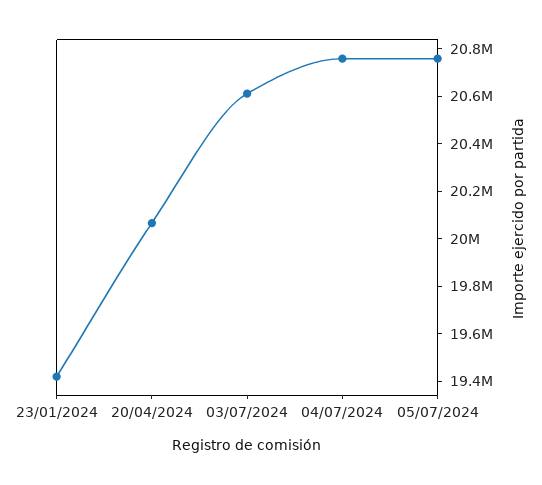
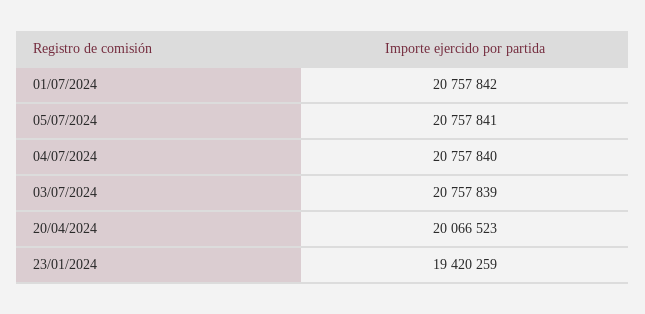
  {
    "23/01/2024": 19420259,
    "20/04/2024": 20066523,
-   "03/07/2024": 20600000,
+   "03/07/2024": 20757839,
    "04/07/2024": 20757840,
-   "05/07/2024": 20757841
+   "05/07/2024": 20757841,
+   "01/07/2024": 20757842
  }

